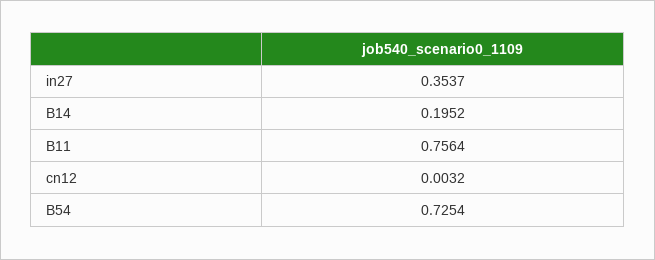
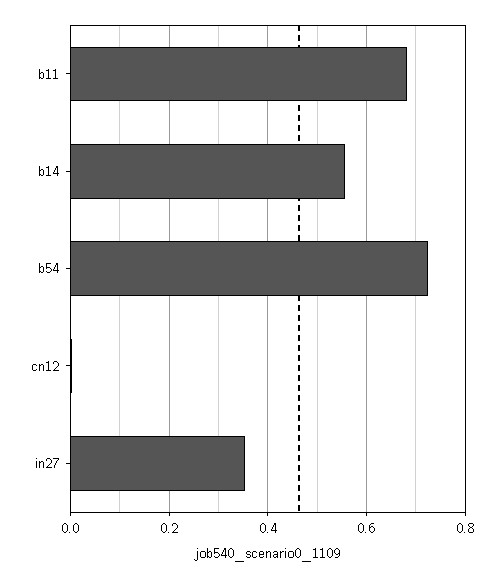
  {
    "in27": 0.3537,
-   "B14": 0.1952,
+   "B14": 0.56,
-   "B11": 0.7564,
+   "B11": 0.68,
    "cn12": 0.0032,
    "B54": 0.7254
  }

